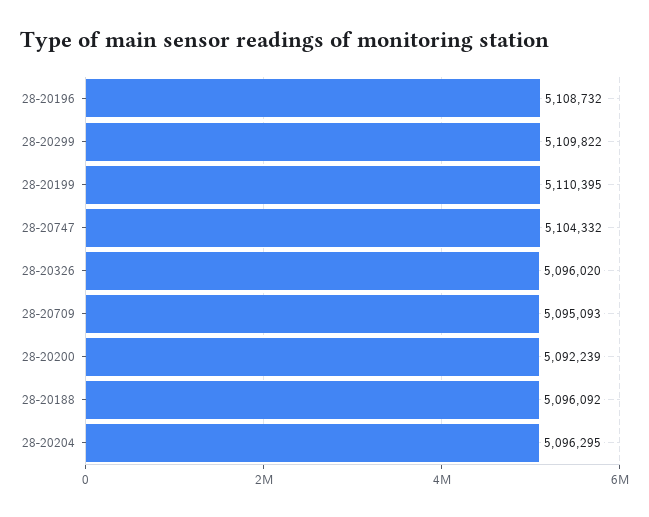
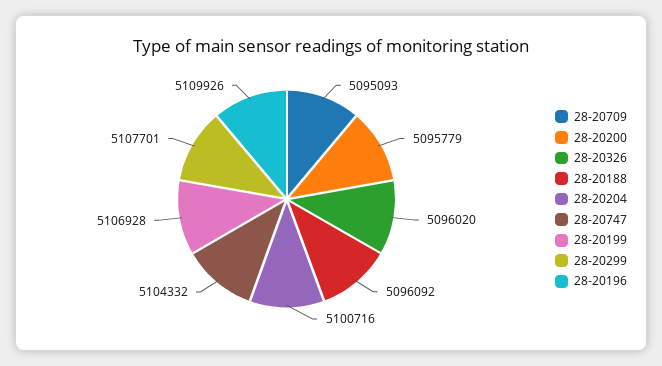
  {
-   "28-20196": 5108732,
+   "28-20196": 5109926,
-   "28-20299": 5109822,
+   "28-20299": 5107701,
-   "28-20199": 5110395,
+   "28-20199": 5106928,
    "28-20747": 5104332,
    "28-20326": 5096020,
    "28-20709": 5095093,
-   "28-20200": 5092239,
+   "28-20200": 5095779,
    "28-20188": 5096092,
-   "28-20204": 5096295
+   "28-20204": 5100716
  }

